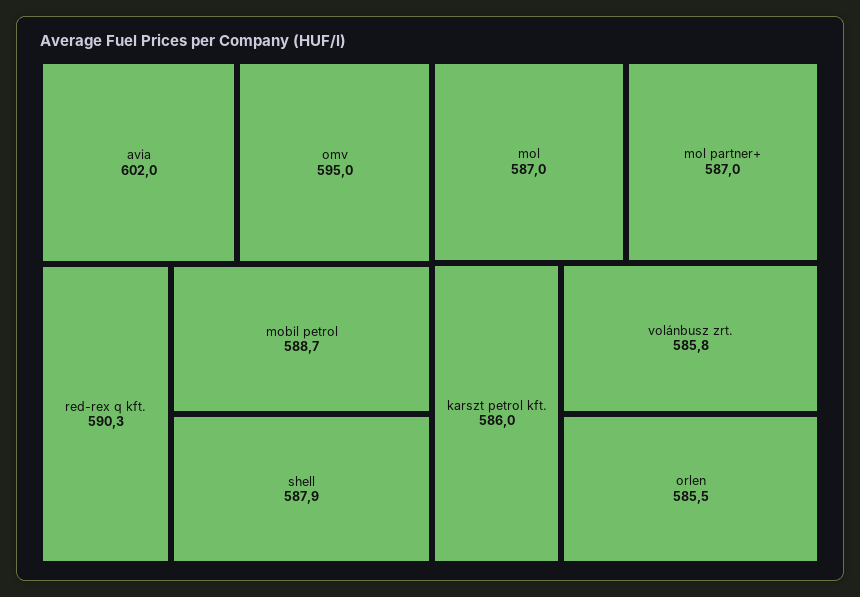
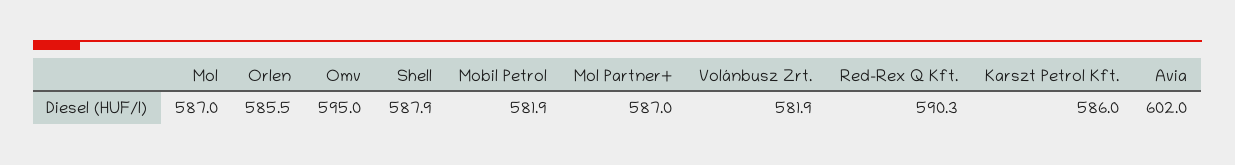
  {
    "avia": 602,
    "omv": 595,
    "red-rex q kft.": 590.3,
-   "mobil petrol": 588.7,
+   "mobil petrol": 581.9,
    "shell": 587.9,
    "mol": 587,
    "mol partner+": 587,
    "karszt petrol kft.": 586,
-   "volánbusz zrt.": 585.8,
+   "volánbusz zrt.": 581.9,
    "orlen": 585.5
  }

